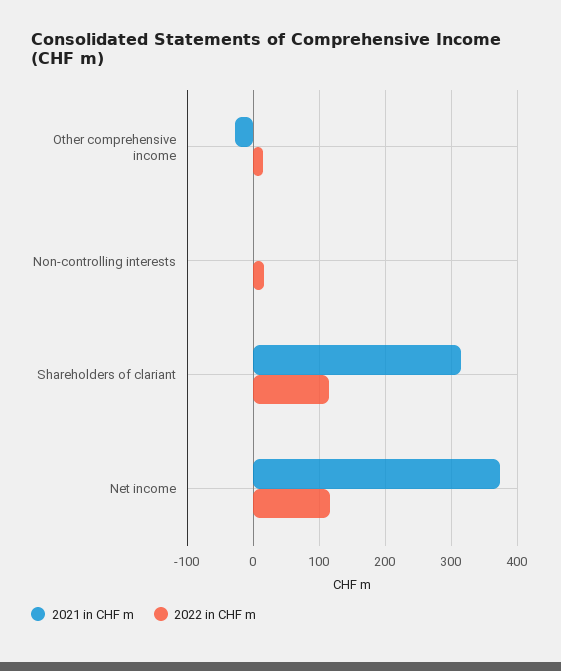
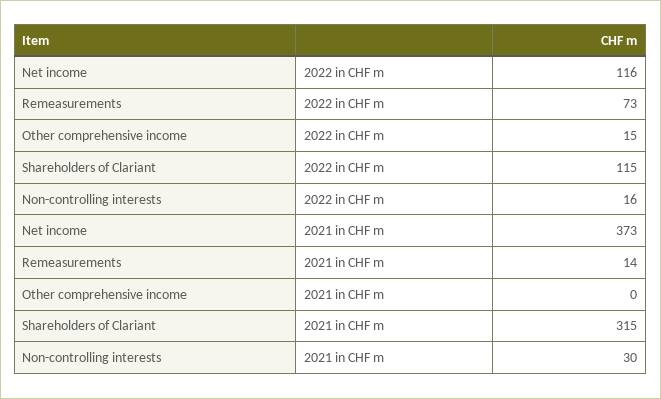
  {
    "2021 in CHF m": {
-     "Other comprehensive income": -30,
+     "Other comprehensive income": 0,
-     "Non-controlling interests": 0,
+     "Non-controlling interests": 30,
      "Shareholders of clariant": 315,
-     "Net income": 373
+     "Net income": 373,
+     "Remeasurements": 14
    },
    "2022 in CHF m": {
      "Other comprehensive income": 15,
      "Non-controlling interests": 16,
      "Shareholders of clariant": 115,
-     "Net income": 116
+     "Net income": 116,
+     "Remeasurements": 73
    }
  }

